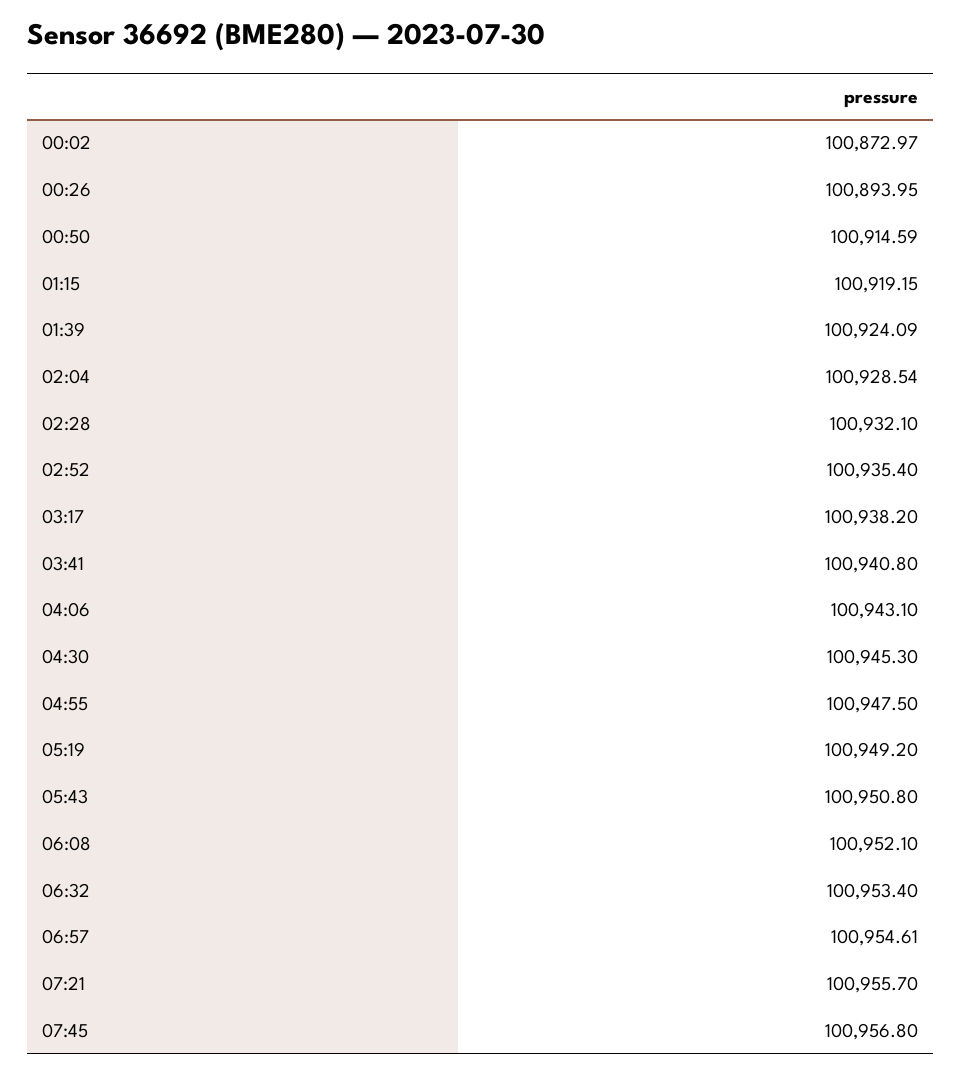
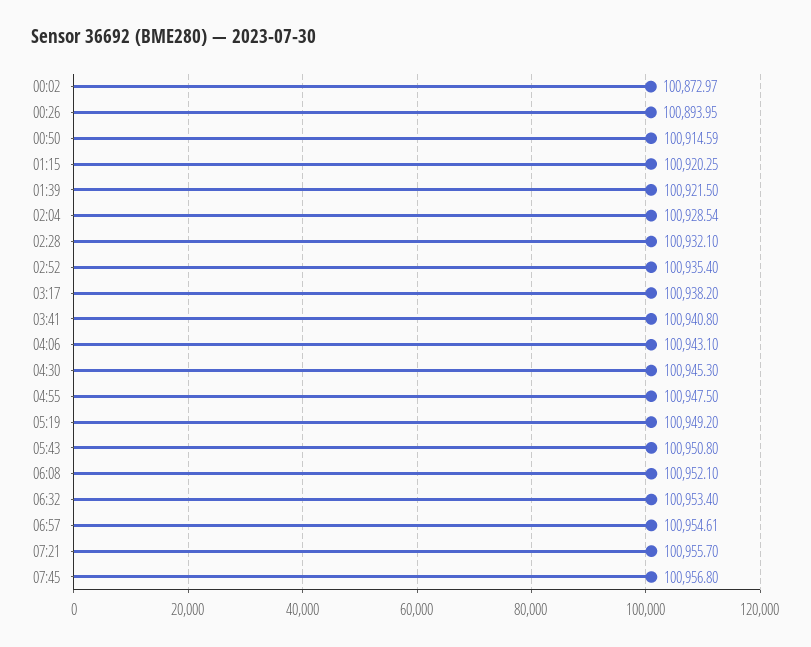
  {
    "00:02": 100872.97,
    "00:26": 100893.95,
    "00:50": 100914.59,
-   "01:15": 100919.15,
+   "01:15": 100920.25,
-   "01:39": 100924.09,
+   "01:39": 100921.5,
    "02:04": 100928.54,
    "02:28": 100932.1,
    "02:52": 100935.4,
    "03:17": 100938.2,
    "03:41": 100940.8,
    "04:06": 100943.1,
    "04:30": 100945.3,
    "04:55": 100947.5,
    "05:19": 100949.2,
    "05:43": 100950.8,
    "06:08": 100952.1,
    "06:32": 100953.4,
    "06:57": 100954.61,
    "07:21": 100955.7,
    "07:45": 100956.8
  }

